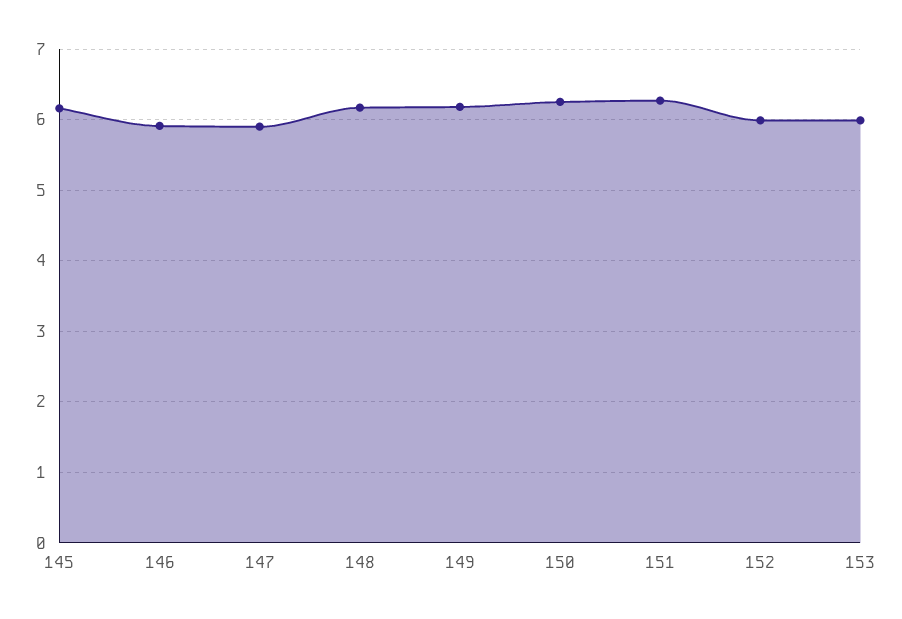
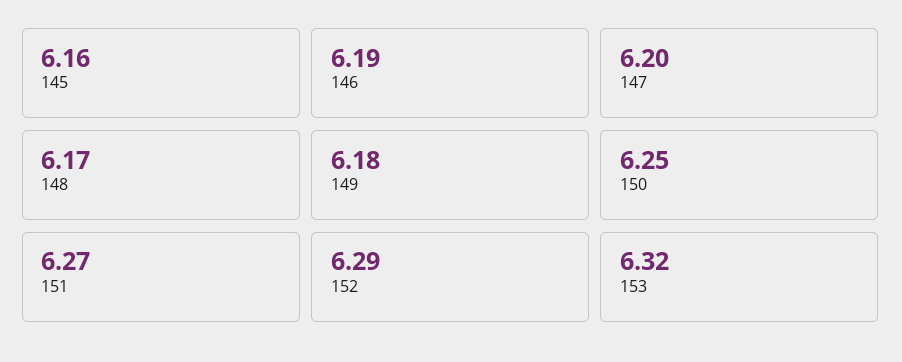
  {
    "145": 6.16,
-   "146": 5.9,
+   "146": 6.19,
-   "147": 5.9,
+   "147": 6.2,
    "148": 6.17,
    "149": 6.18,
    "150": 6.25,
    "151": 6.27,
-   "152": 6,
+   "152": 6.29,
-   "153": 6
+   "153": 6.32
  }

